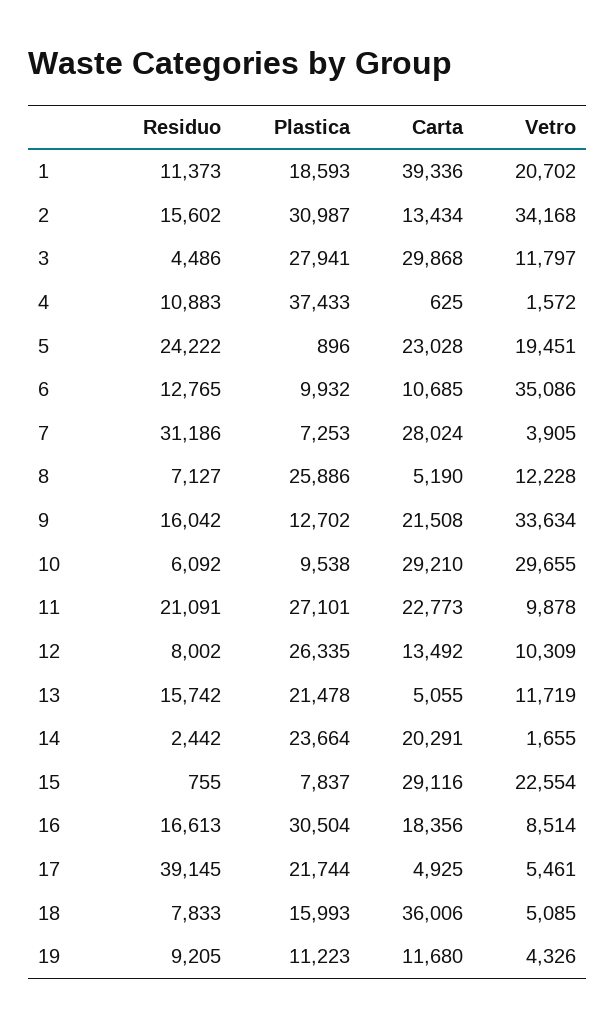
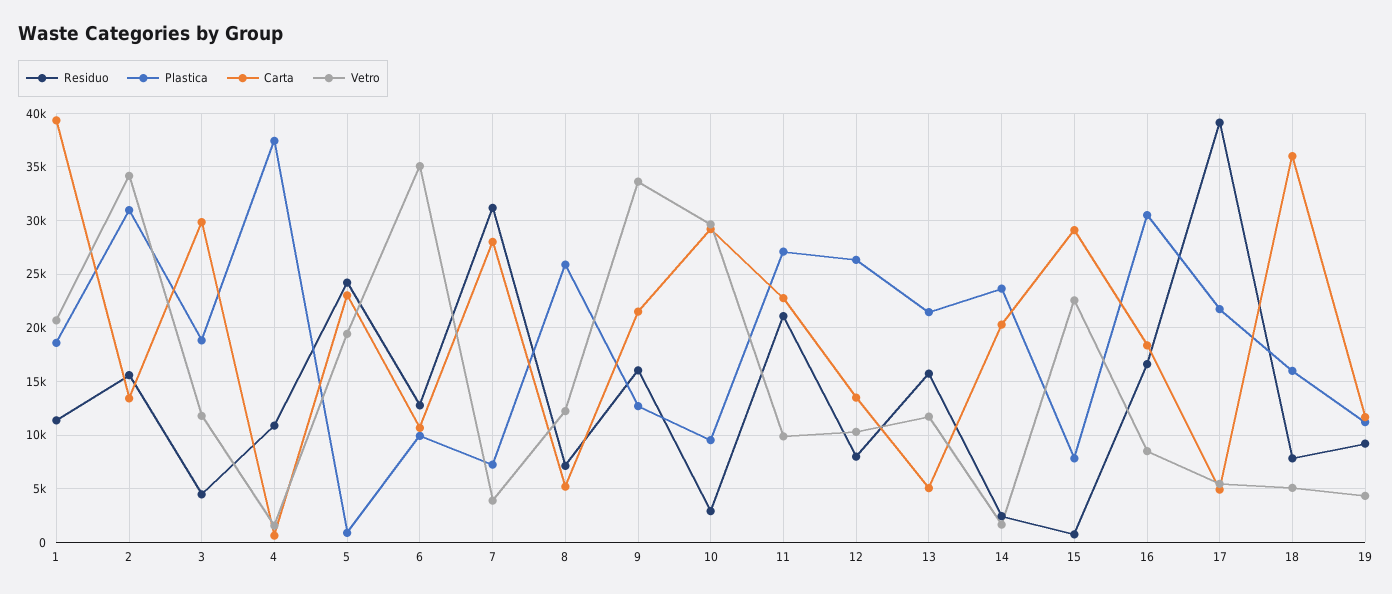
  {
    "Residuo": {
      "1": 11373,
      "2": 15602,
      "3": 4486,
      "4": 10883,
      "5": 24222,
      "6": 12765,
      "7": 31186,
      "8": 7127,
      "9": 16042,
-     "10": 6092,
+     "10": 3000,
      "11": 21091,
      "12": 8002,
      "13": 15742,
      "14": 2442,
      "15": 755,
      "16": 16613,
      "17": 39145,
      "18": 7833,
      "19": 9205
    },
    "Plastica": {
      "1": 18593,
      "2": 30987,
-     "3": 27941,
+     "3": 19000,
      "4": 37433,
      "5": 896,
      "6": 9932,
      "7": 7253,
      "8": 25886,
      "9": 12702,
      "10": 9538,
      "11": 27101,
      "12": 26335,
      "13": 21478,
      "14": 23664,
      "15": 7837,
      "16": 30504,
      "17": 21744,
      "18": 15993,
      "19": 11223
    },
    "Carta": {
      "1": 39336,
      "2": 13434,
      "3": 29868,
      "4": 625,
      "5": 23028,
      "6": 10685,
      "7": 28024,
      "8": 5190,
      "9": 21508,
      "10": 29210,
      "11": 22773,
      "12": 13492,
      "13": 5055,
      "14": 20291,
      "15": 29116,
      "16": 18356,
      "17": 4925,
      "18": 36006,
      "19": 11680
    },
    "Vetro": {
      "1": 20702,
      "2": 34168,
      "3": 11797,
      "4": 1572,
      "5": 19451,
      "6": 35086,
      "7": 3905,
      "8": 12228,
      "9": 33634,
      "10": 29655,
      "11": 9878,
      "12": 10309,
      "13": 11719,
      "14": 1655,
      "15": 22554,
      "16": 8514,
      "17": 5461,
      "18": 5085,
      "19": 4326
    }
  }

